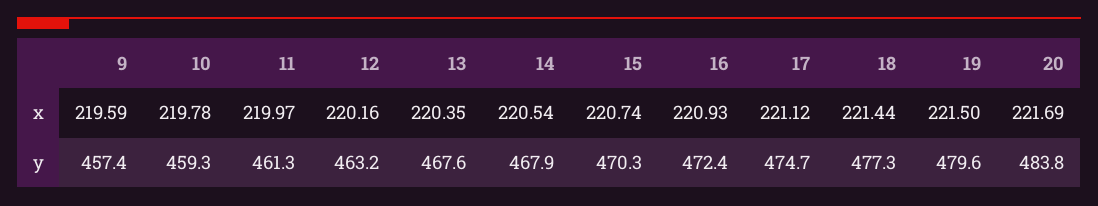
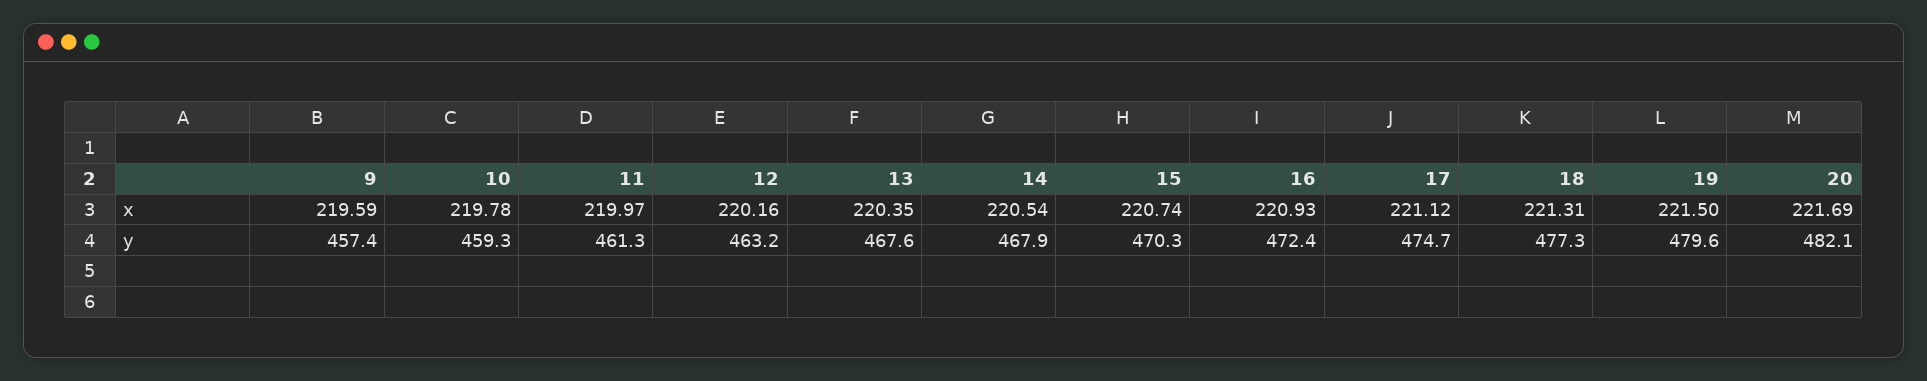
  {
    "9": {
      "x": 219.59,
      "y": 457.4
    },
    "10": {
      "x": 219.78,
      "y": 459.3
    },
    "11": {
      "x": 219.97,
      "y": 461.3
    },
    "12": {
      "x": 220.16,
      "y": 463.2
    },
    "13": {
      "x": 220.35,
      "y": 467.6
    },
    "14": {
      "x": 220.54,
      "y": 467.9
    },
    "15": {
      "x": 220.74,
      "y": 470.3
    },
    "16": {
      "x": 220.93,
      "y": 472.4
    },
    "17": {
      "x": 221.12,
      "y": 474.7
    },
    "18": {
-     "x": 221.44,
+     "x": 221.31,
      "y": 477.3
    },
    "19": {
      "x": 221.5,
      "y": 479.6
    },
    "20": {
      "x": 221.69,
-     "y": 483.8
+     "y": 482.1
    }
  }

